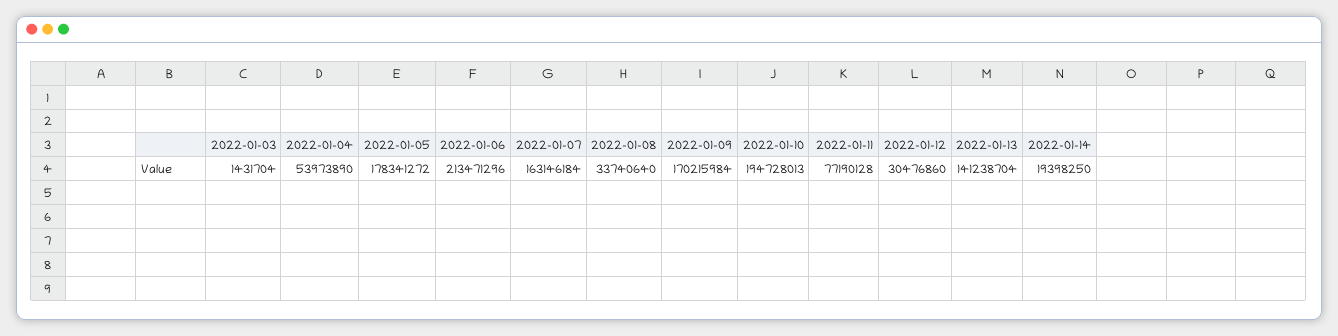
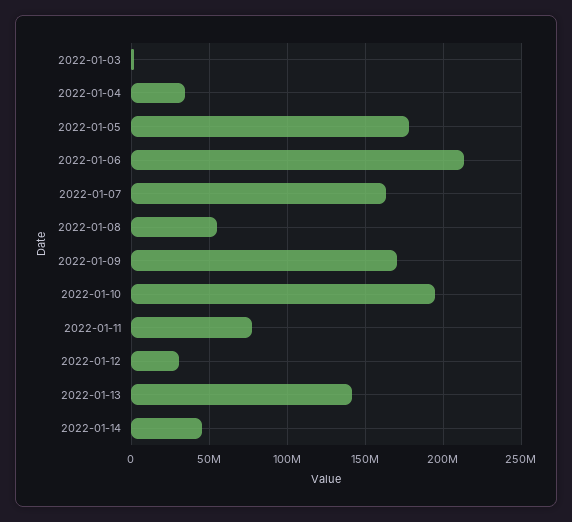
  {
    "2022-01-03": 1431704,
-   "2022-01-04": 53973890,
+   "2022-01-04": 35000000,
    "2022-01-05": 178341272,
    "2022-01-06": 213471296,
    "2022-01-07": 163146184,
-   "2022-01-08": 33740640,
+   "2022-01-08": 55000000,
    "2022-01-09": 170215984,
    "2022-01-10": 194728013,
    "2022-01-11": 77190128,
    "2022-01-12": 30476860,
    "2022-01-13": 141238704,
-   "2022-01-14": 19398250
+   "2022-01-14": 45000000
  }

